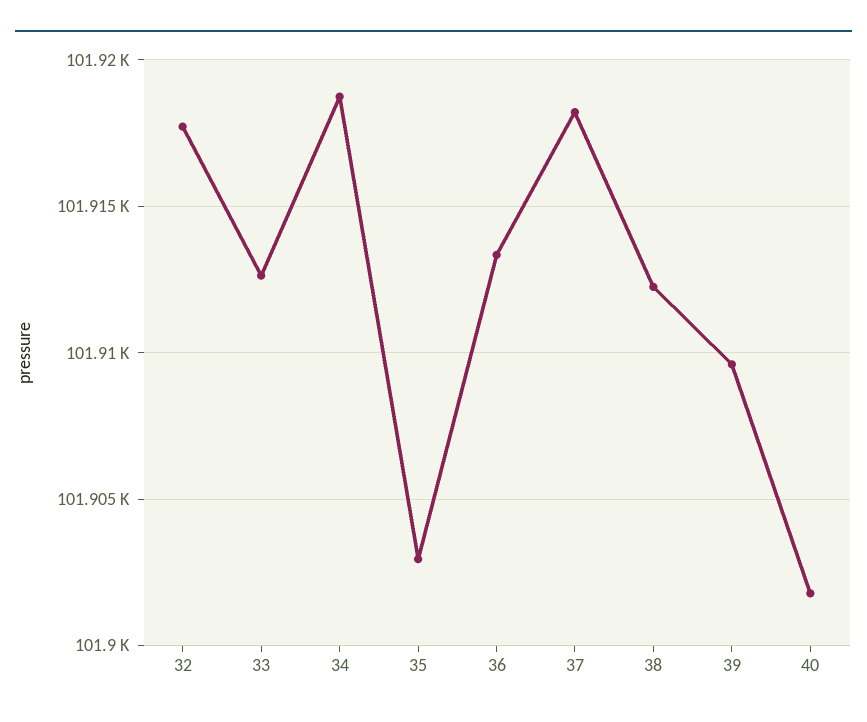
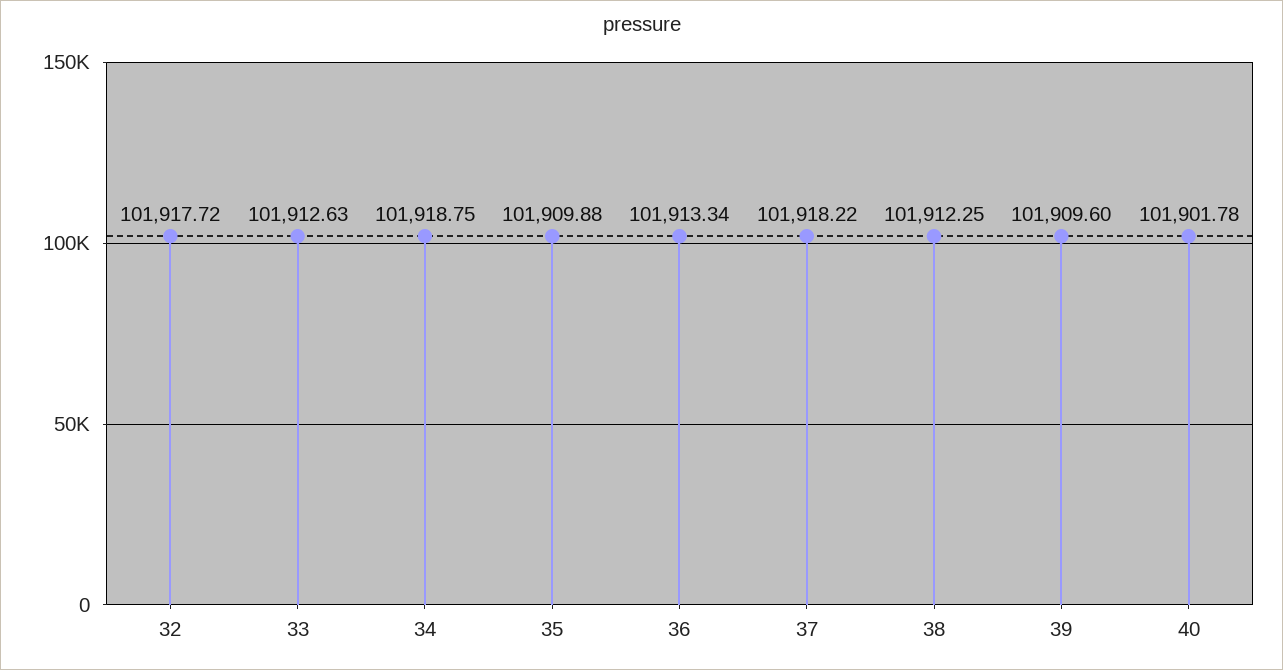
  {
    "32": 101917.72,
    "33": 101912.63,
    "34": 101918.75,
-   "35": 101903,
+   "35": 101909.88,
    "36": 101913.34,
    "37": 101918.22,
    "38": 101912.25,
    "39": 101909.6,
    "40": 101901.78
  }

